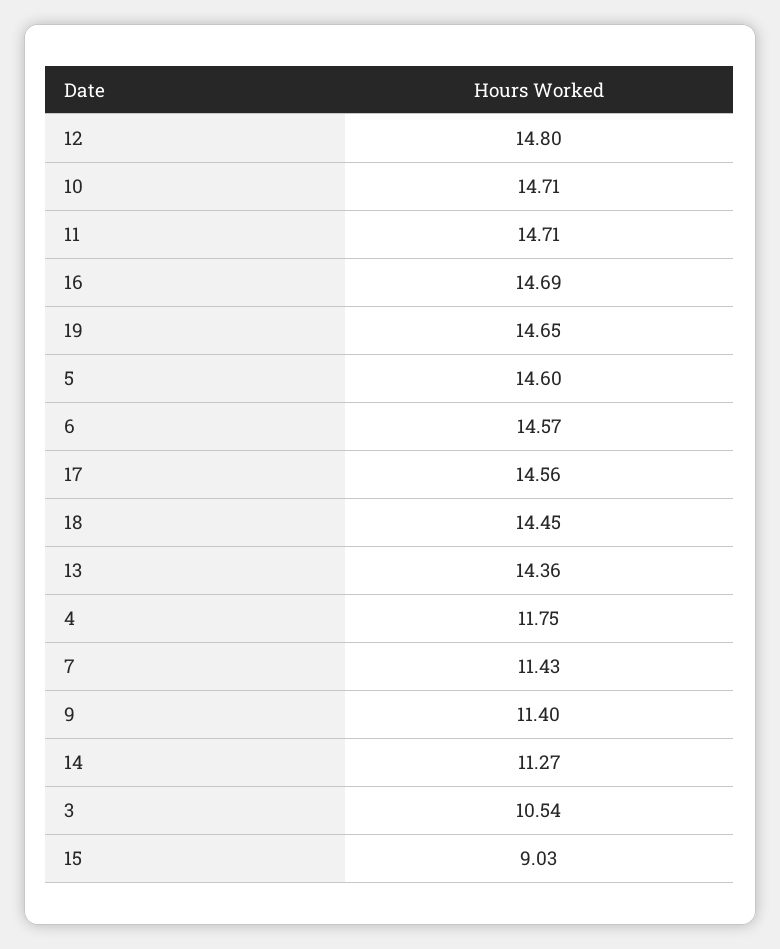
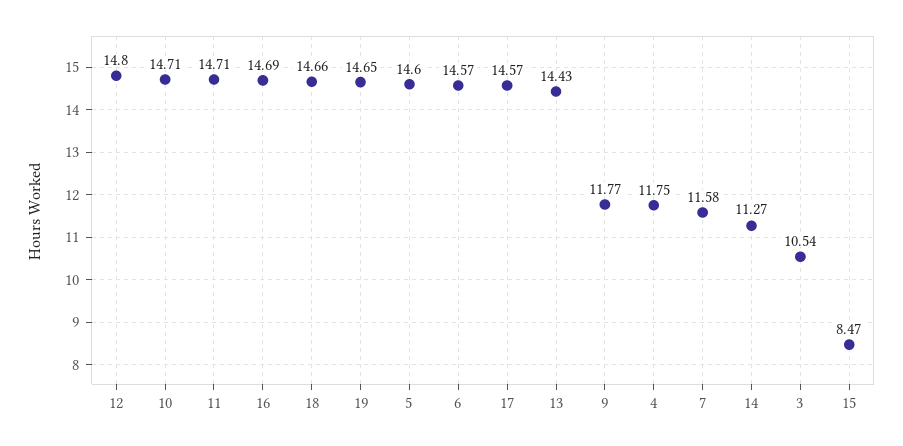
  {
    "12": 14.8,
    "10": 14.71,
    "11": 14.71,
    "16": 14.69,
    "19": 14.65,
    "5": 14.6,
    "6": 14.57,
-   "17": 14.56,
+   "17": 14.57,
-   "18": 14.45,
+   "18": 14.66,
-   "13": 14.36,
+   "13": 14.43,
    "4": 11.75,
-   "7": 11.43,
+   "7": 11.58,
-   "9": 11.4,
+   "9": 11.77,
    "14": 11.27,
    "3": 10.54,
-   "15": 9.03
+   "15": 8.47
  }

